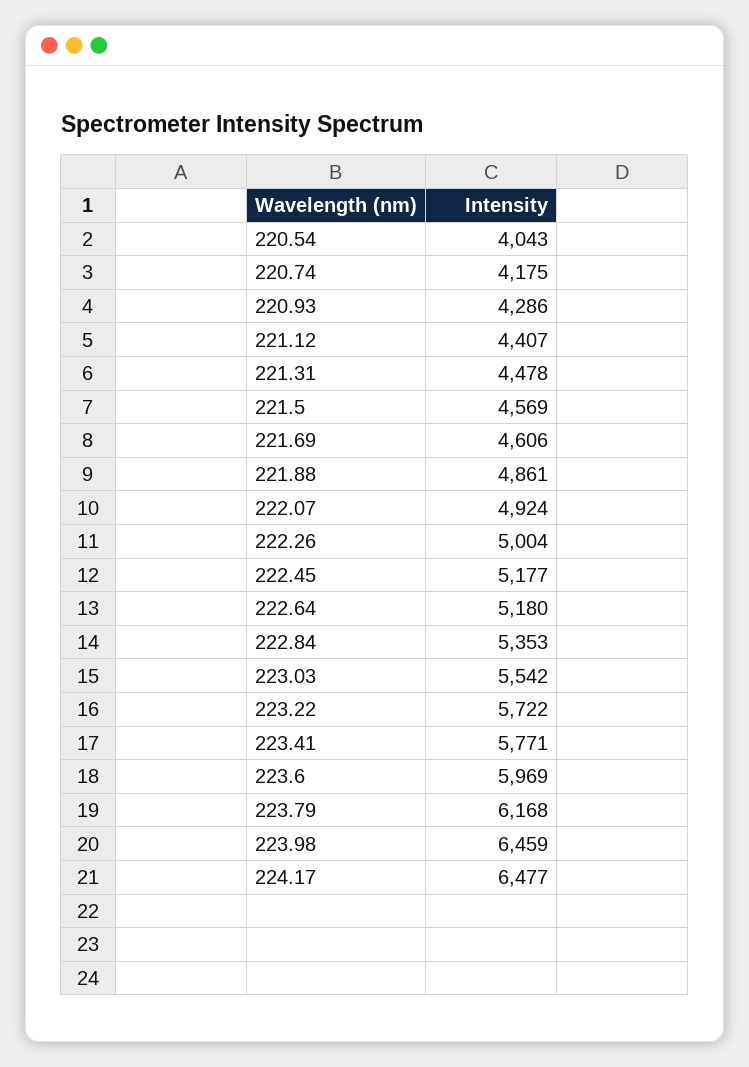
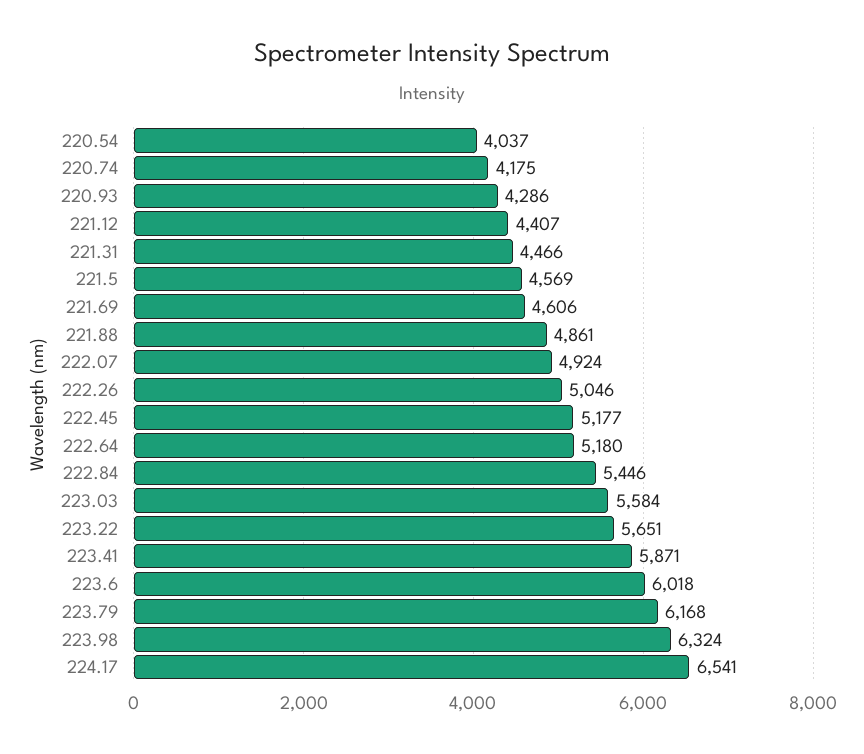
  {
-   "220.54": 4043,
+   "220.54": 4037,
    "220.74": 4175,
    "220.93": 4286,
    "221.12": 4407,
-   "221.31": 4478,
+   "221.31": 4466,
    "221.5": 4569,
    "221.69": 4606,
    "221.88": 4861,
    "222.07": 4924,
-   "222.26": 5004,
+   "222.26": 5046,
    "222.45": 5177,
    "222.64": 5180,
-   "222.84": 5353,
+   "222.84": 5446,
-   "223.03": 5542,
+   "223.03": 5584,
-   "223.22": 5722,
+   "223.22": 5651,
-   "223.41": 5771,
+   "223.41": 5871,
-   "223.6": 5969,
+   "223.6": 6018,
    "223.79": 6168,
-   "223.98": 6459,
+   "223.98": 6324,
-   "224.17": 6477
+   "224.17": 6541
  }

